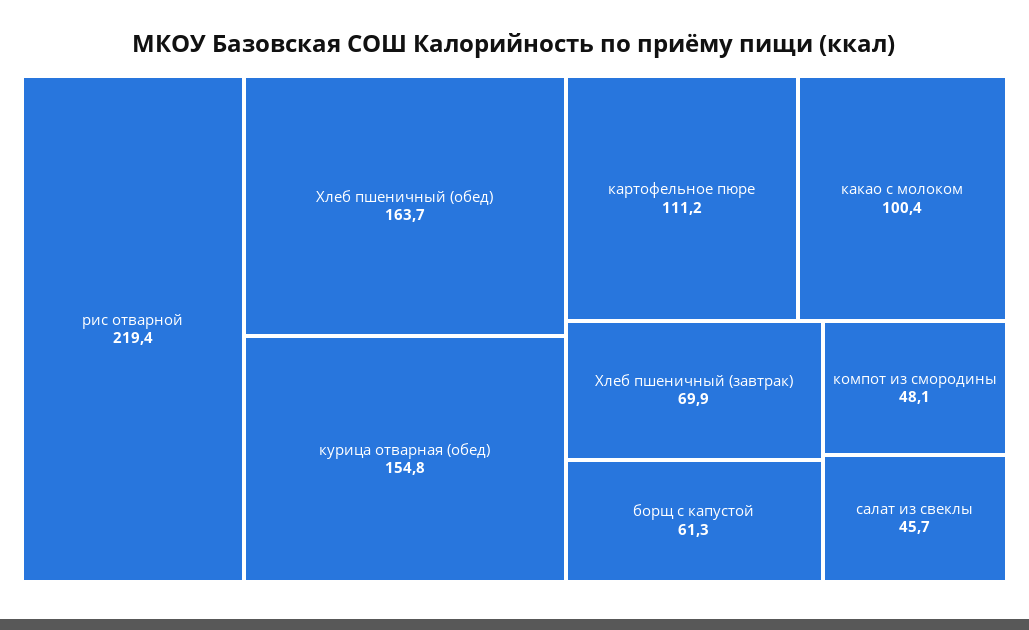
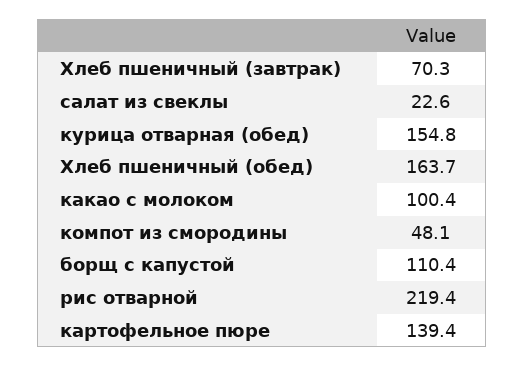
  {
    "рис отварной": 219.4,
    "Хлеб пшеничный (обед)": 163.7,
    "курица отварная (обед)": 154.8,
-   "картофельное пюре": 111.2,
+   "картофельное пюре": 139.4,
    "какао с молоком": 100.4,
-   "Хлеб пшеничный (завтрак)": 69.9,
+   "Хлеб пшеничный (завтрак)": 70.3,
-   "борщ с капустой": 61.3,
+   "борщ с капустой": 110.4,
    "компот из смородины": 48.1,
-   "салат из свеклы": 45.7
+   "салат из свеклы": 22.6
  }

